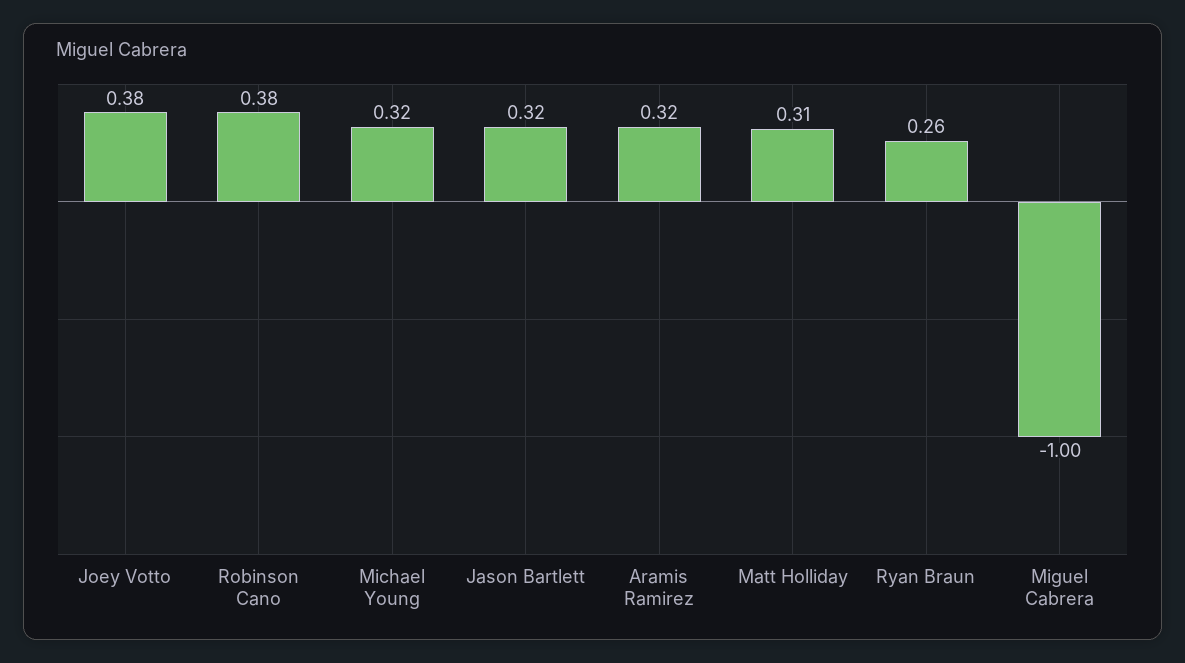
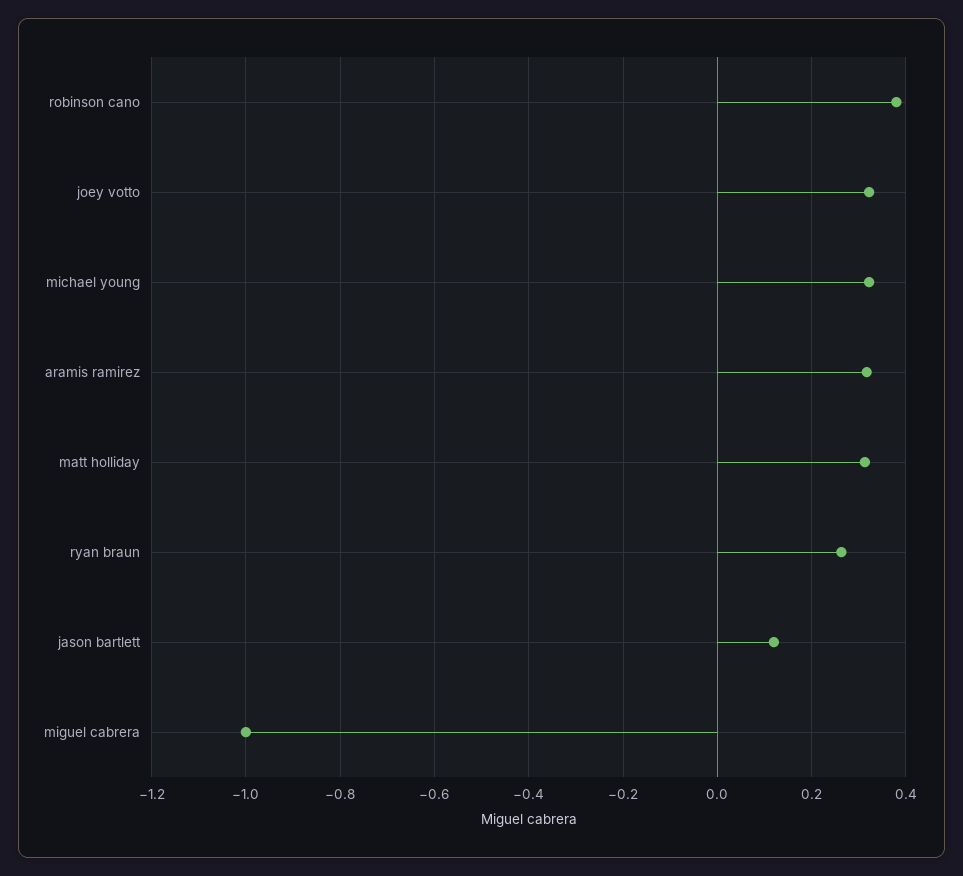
  {
-   "Joey Votto": 0.38,
+   "Joey Votto": 0.32,
    "Robinson Cano": 0.38,
    "Michael Young": 0.32,
-   "Jason Bartlett": 0.32,
+   "Jason Bartlett": 0.12,
    "Aramis Ramirez": 0.32,
    "Matt Holliday": 0.31,
    "Ryan Braun": 0.26,
    "Miguel Cabrera": -1
  }

